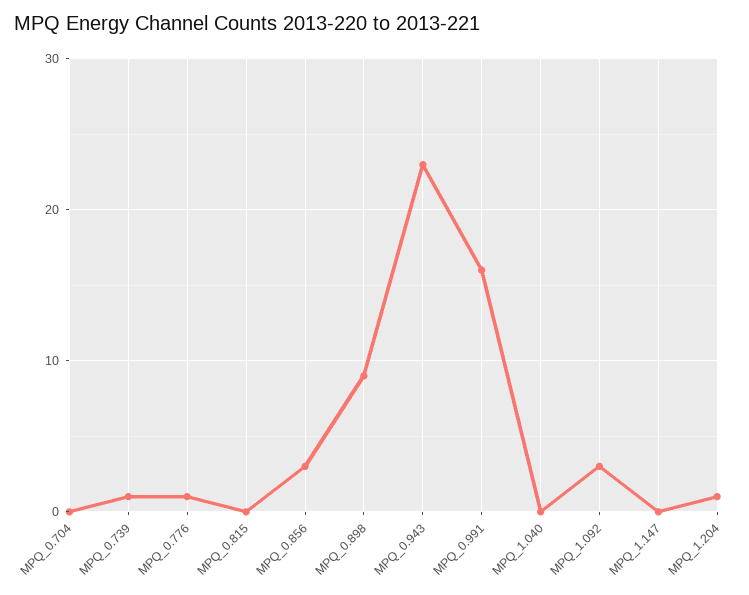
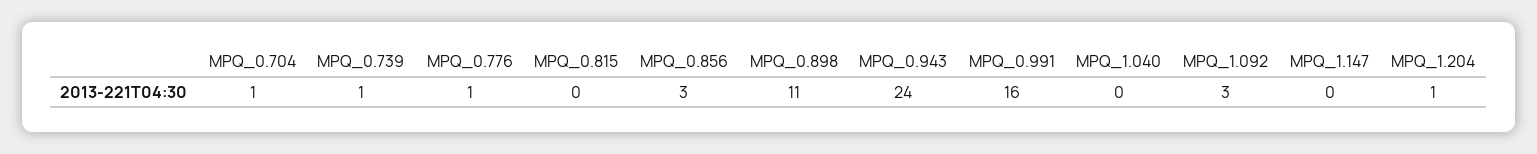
  {
-   "MPQ_0.704": 0,
+   "MPQ_0.704": 1,
    "MPQ_0.739": 1,
    "MPQ_0.776": 1,
    "MPQ_0.815": 0,
    "MPQ_0.856": 3,
-   "MPQ_0.898": 9,
+   "MPQ_0.898": 11,
-   "MPQ_0.943": 23,
+   "MPQ_0.943": 24,
    "MPQ_0.991": 16,
    "MPQ_1.040": 0,
    "MPQ_1.092": 3,
    "MPQ_1.147": 0,
    "MPQ_1.204": 1
  }

